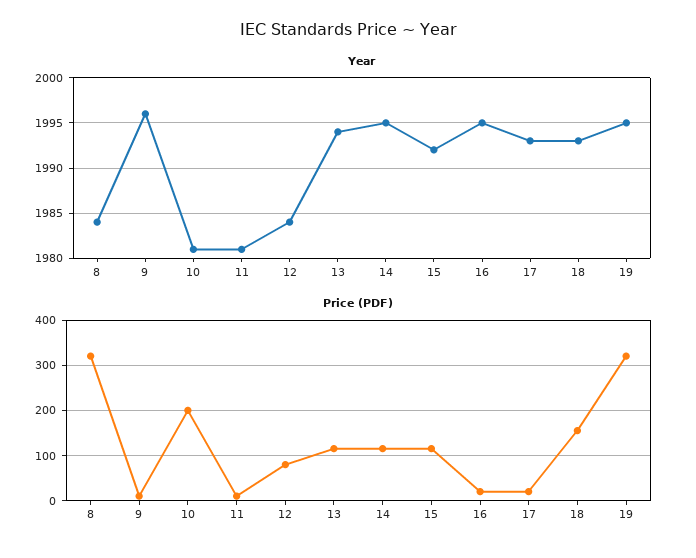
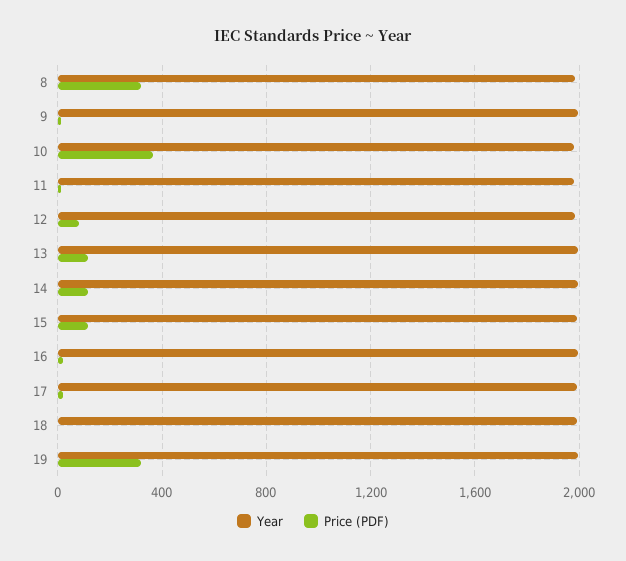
  {
    "Year": {
      "8": 1984,
      "9": 1996,
      "10": 1981,
      "11": 1981,
      "12": 1984,
      "13": 1994,
      "14": 1995,
      "15": 1992,
      "16": 1995,
      "17": 1993,
      "18": 1993,
      "19": 1995
    },
    "Price (PDF)": {
      "8": 320,
      "9": 20,
-     "10": 200,
+     "10": 350,
      "11": 20,
      "12": 80,
      "13": 120,
      "14": 120,
      "15": 120,
      "16": 20,
      "17": 20,
-     "18": 160,
+     "18": 0,
      "19": 320
    }
  }

